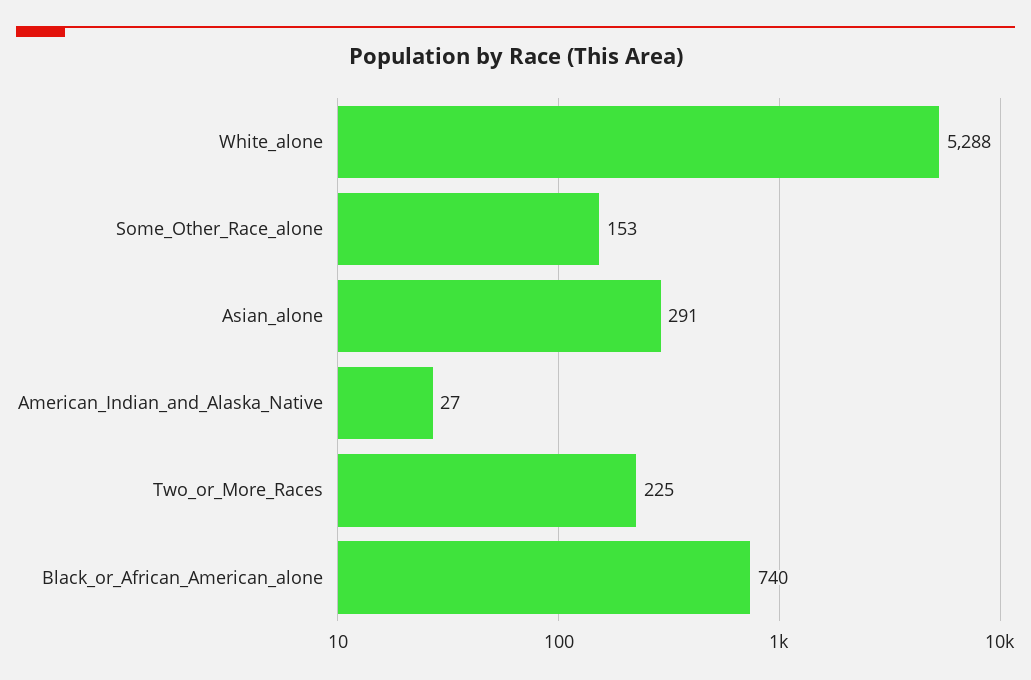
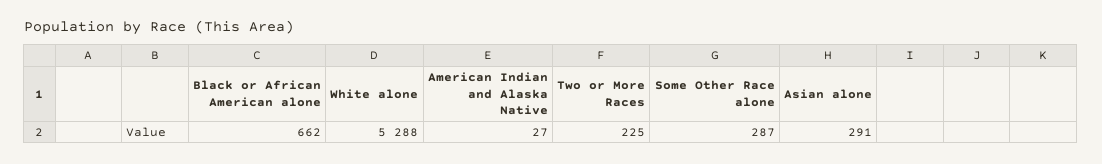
  {
    "White_alone": 5288,
-   "Some_Other_Race_alone": 153,
+   "Some_Other_Race_alone": 287,
    "Asian_alone": 291,
    "American_Indian_and_Alaska_Native": 27,
    "Two_or_More_Races": 225,
-   "Black_or_African_American_alone": 740
+   "Black_or_African_American_alone": 662
  }

